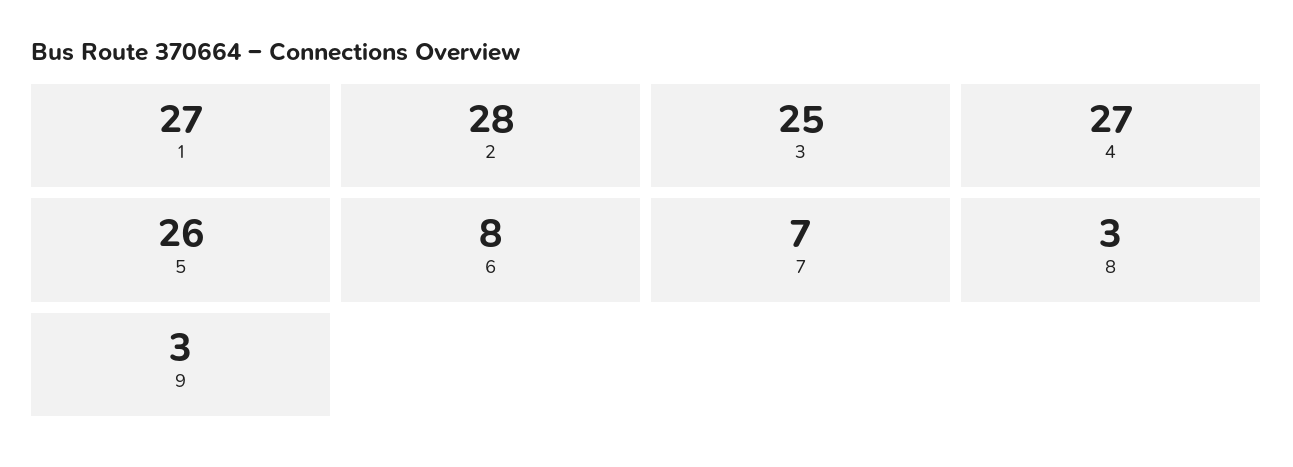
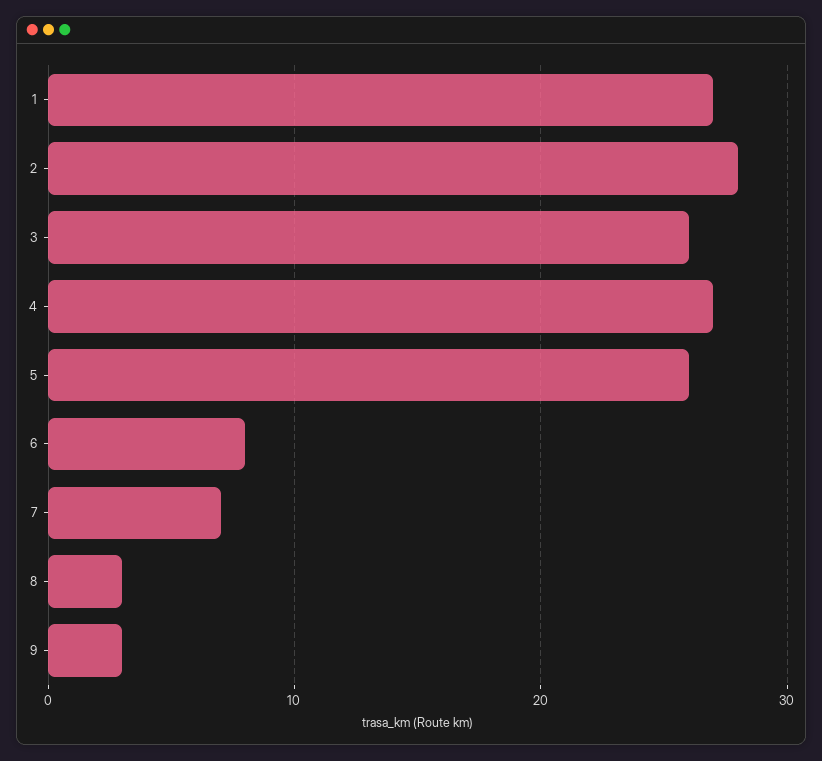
  {
    "1": 27,
    "2": 28,
-   "3": 25,
+   "3": 26,
    "4": 27,
    "5": 26,
    "6": 8,
    "7": 7,
    "8": 3,
    "9": 3
  }

